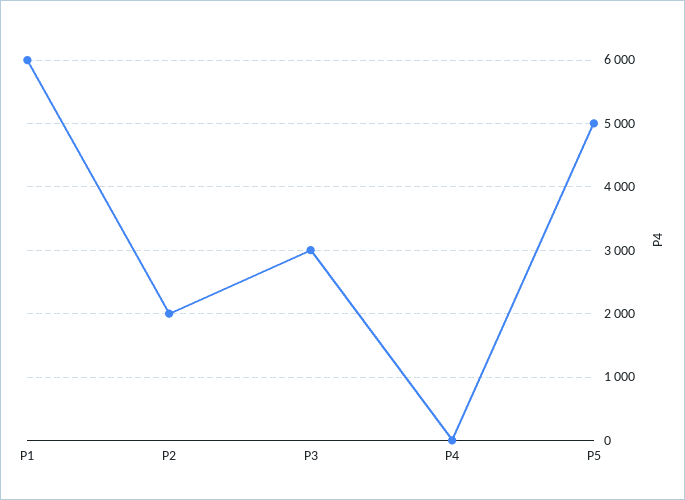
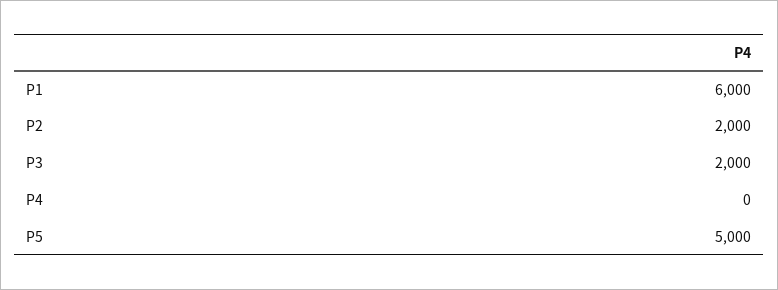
  {
    "P1": 6000,
    "P2": 2000,
-   "P3": 3000,
+   "P3": 2000,
    "P4": 0,
    "P5": 5000
  }

